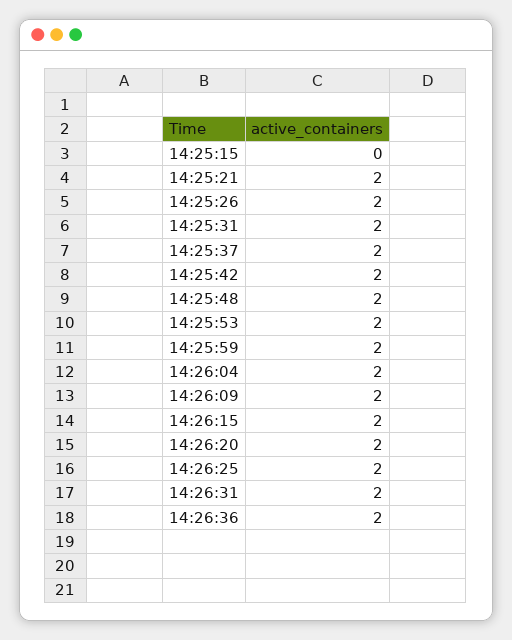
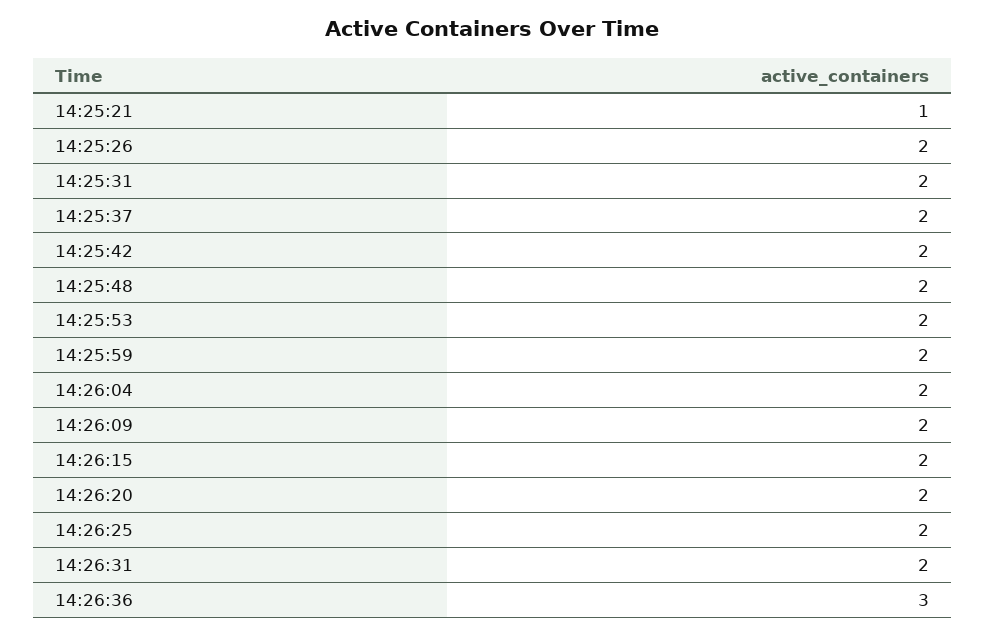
  {
-   "14:25:15": 0,
-   "14:25:21": 2,
+   "14:25:21": 1,
    "14:25:26": 2,
    "14:25:31": 2,
    "14:25:37": 2,
    "14:25:42": 2,
    "14:25:48": 2,
    "14:25:53": 2,
    "14:25:59": 2,
    "14:26:04": 2,
    "14:26:09": 2,
    "14:26:15": 2,
    "14:26:20": 2,
    "14:26:25": 2,
    "14:26:31": 2,
-   "14:26:36": 2
+   "14:26:36": 3
  }

